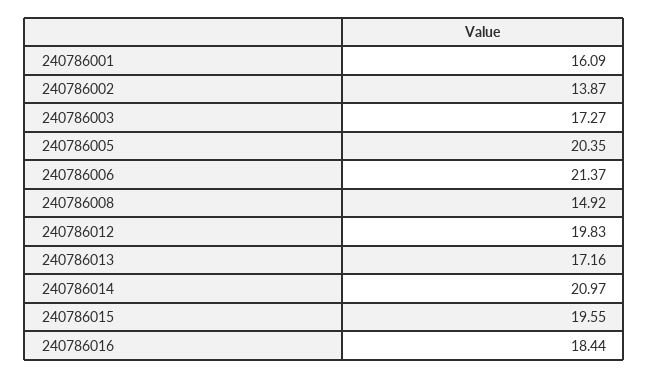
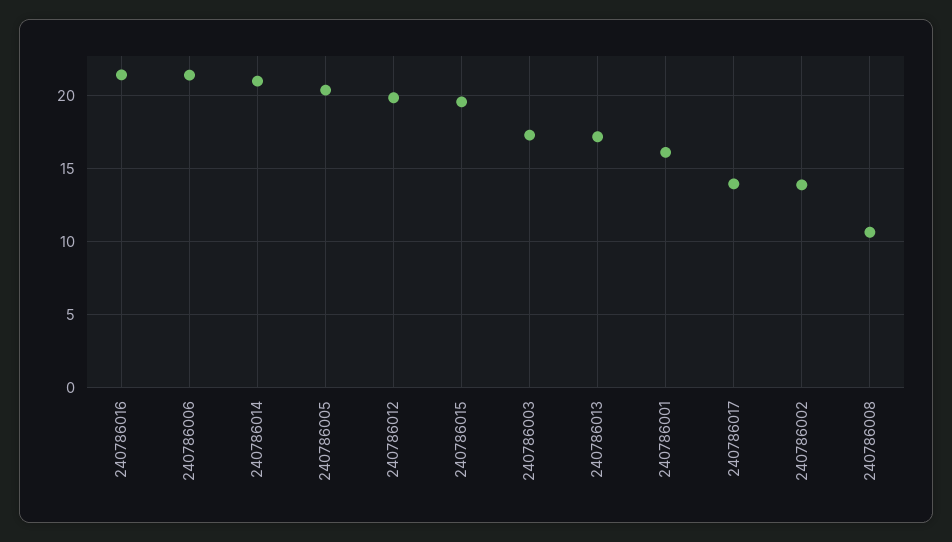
  {
    "240786001": 16.09,
    "240786002": 13.87,
    "240786003": 17.27,
    "240786005": 20.35,
    "240786006": 21.37,
-   "240786008": 14.92,
+   "240786008": 10.5,
    "240786012": 19.83,
    "240786013": 17.16,
    "240786014": 20.97,
    "240786015": 19.55,
-   "240786016": 18.44
+   "240786016": 21.5,
+   "240786017": 14
  }

